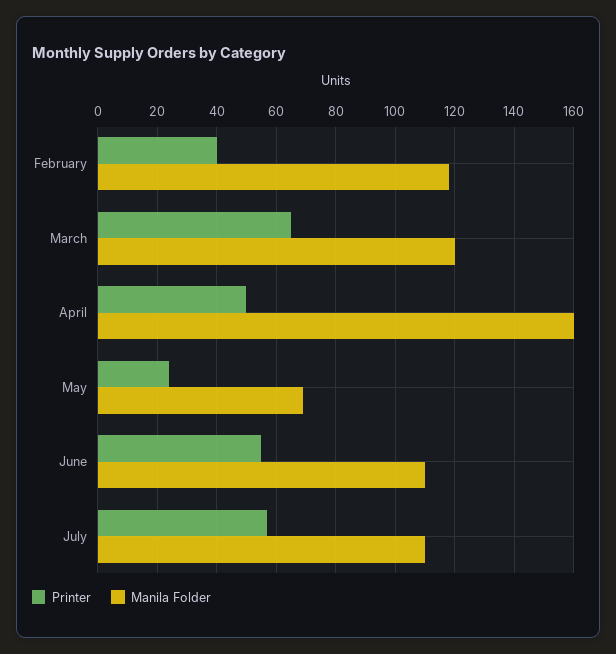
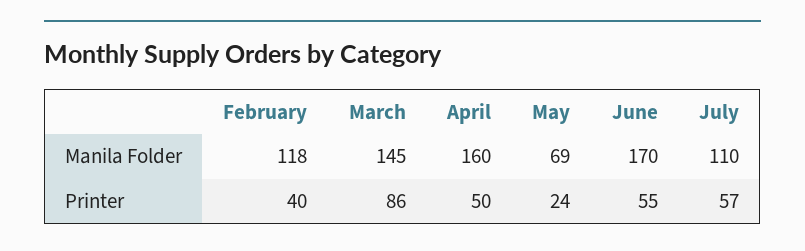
  {
    "Printer": {
      "February": 40,
-     "March": 65,
+     "March": 86,
      "April": 50,
      "May": 24,
      "June": 55,
      "July": 57
    },
    "Manila Folder": {
      "February": 118,
-     "March": 120,
+     "March": 145,
      "April": 160,
      "May": 69,
-     "June": 110,
+     "June": 170,
      "July": 110
    }
  }

